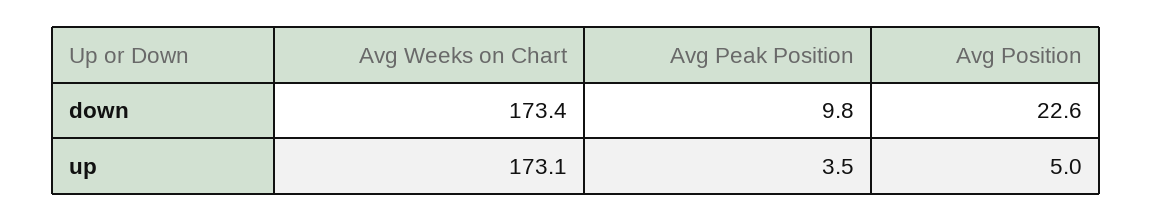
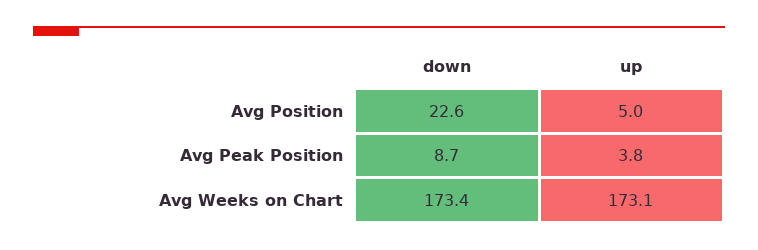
  {
    "Avg Weeks on Chart": {
      "down": 173.4,
      "up": 173.1
    },
    "Avg Peak Position": {
-     "down": 9.8,
+     "down": 8.7,
-     "up": 3.5
+     "up": 3.8
    },
    "Avg Position": {
      "down": 22.6,
      "up": 5
    }
  }

